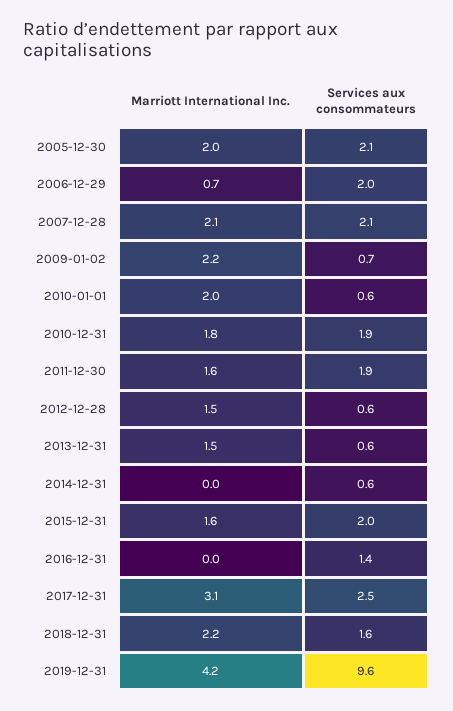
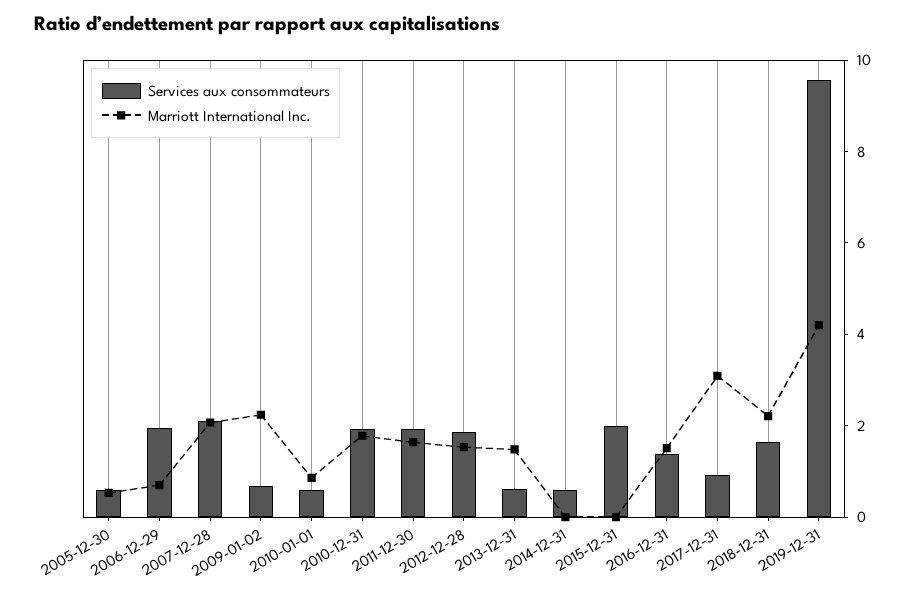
  {
    "Marriott International Inc.": {
-     "2005-12-30": 2,
+     "2005-12-30": 0.5,
      "2006-12-29": 0.7,
      "2007-12-28": 2.1,
      "2009-01-02": 2.2,
-     "2010-01-01": 2,
+     "2010-01-01": 1,
      "2010-12-31": 1.8,
      "2011-12-30": 1.6,
      "2012-12-28": 1.5,
      "2013-12-31": 1.5,
      "2014-12-31": 0,
-     "2015-12-31": 1.6,
+     "2015-12-31": 0,
-     "2016-12-31": 0,
+     "2016-12-31": 1.5,
      "2017-12-31": 3.1,
      "2018-12-31": 2.2,
      "2019-12-31": 4.2
    },
    "Services aux consommateurs": {
-     "2005-12-30": 2.1,
+     "2005-12-30": 0.5,
      "2006-12-29": 2,
      "2007-12-28": 2.1,
      "2009-01-02": 0.7,
      "2010-01-01": 0.6,
      "2010-12-31": 1.9,
      "2011-12-30": 1.9,
-     "2012-12-28": 0.6,
+     "2012-12-28": 2,
      "2013-12-31": 0.6,
      "2014-12-31": 0.6,
      "2015-12-31": 2,
      "2016-12-31": 1.4,
-     "2017-12-31": 2.5,
+     "2017-12-31": 1,
      "2018-12-31": 1.6,
      "2019-12-31": 9.6
    }
  }

